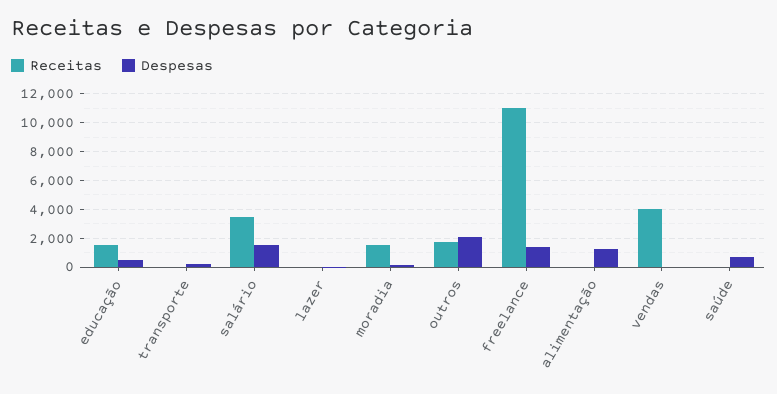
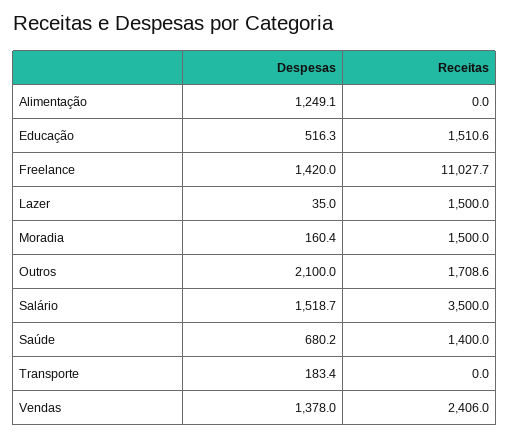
  {
    "Receitas": {
      "educação": 1510.6,
      "transporte": 0,
      "salário": 3500,
-     "lazer": 0,
+     "lazer": 1500,
      "moradia": 1500,
      "outros": 1708.6,
      "freelance": 11027.7,
      "alimentação": 0,
-     "vendas": 4000,
+     "vendas": 2406,
-     "saúde": 0
+     "saúde": 1400
    },
    "Despesas": {
      "educação": 516.3,
      "transporte": 183.4,
      "salário": 1518.7,
      "lazer": 35,
      "moradia": 160.4,
      "outros": 2100,
      "freelance": 1420,
      "alimentação": 1249.1,
-     "vendas": 0,
+     "vendas": 1378,
      "saúde": 680.2
    }
  }

